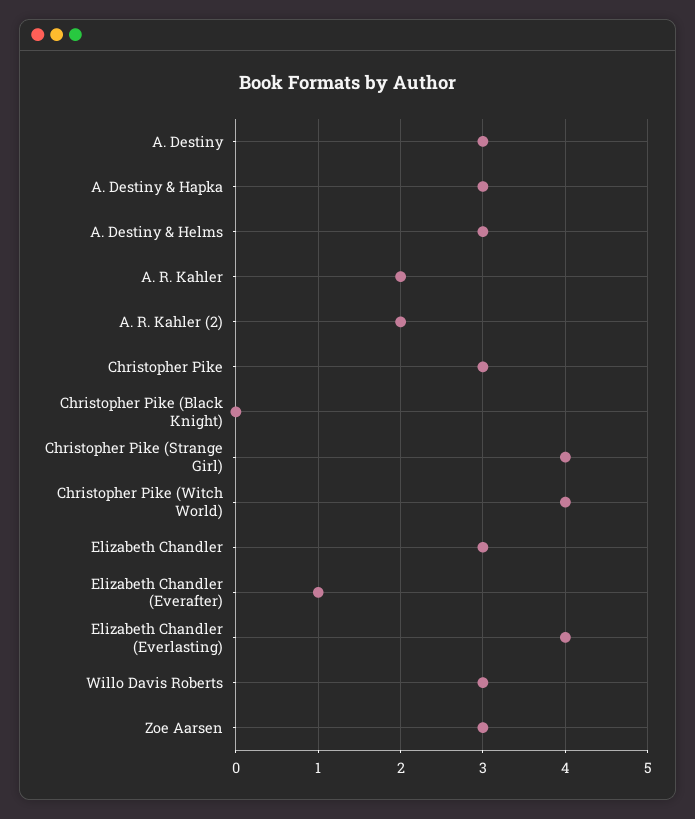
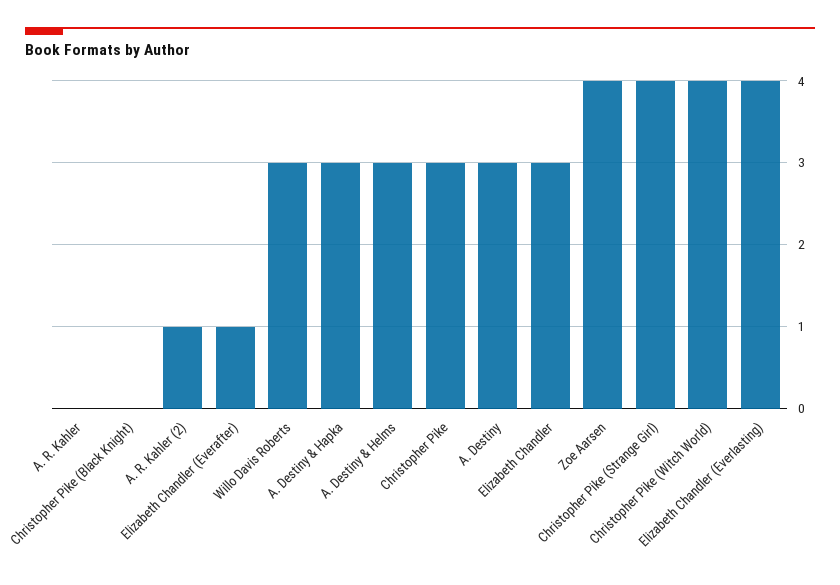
  {
    "A. Destiny": 3,
    "A. Destiny & Hapka": 3,
    "A. Destiny & Helms": 3,
-   "A. R. Kahler": 2,
+   "A. R. Kahler": 0,
-   "A. R. Kahler (2)": 2,
+   "A. R. Kahler (2)": 1,
    "Christopher Pike": 3,
    "Christopher Pike (Black Knight)": 0,
    "Christopher Pike (Strange Girl)": 4,
    "Christopher Pike (Witch World)": 4,
    "Elizabeth Chandler": 3,
    "Elizabeth Chandler (Everafter)": 1,
    "Elizabeth Chandler (Everlasting)": 4,
    "Willo Davis Roberts": 3,
-   "Zoe Aarsen": 3
+   "Zoe Aarsen": 4
  }

